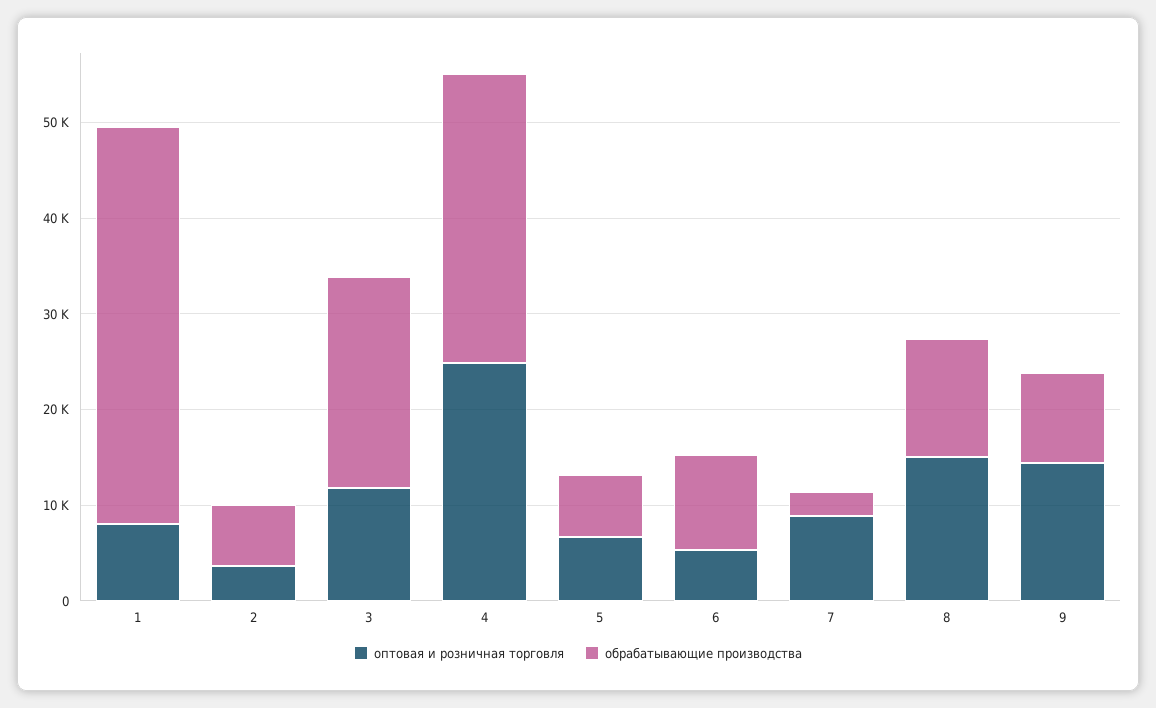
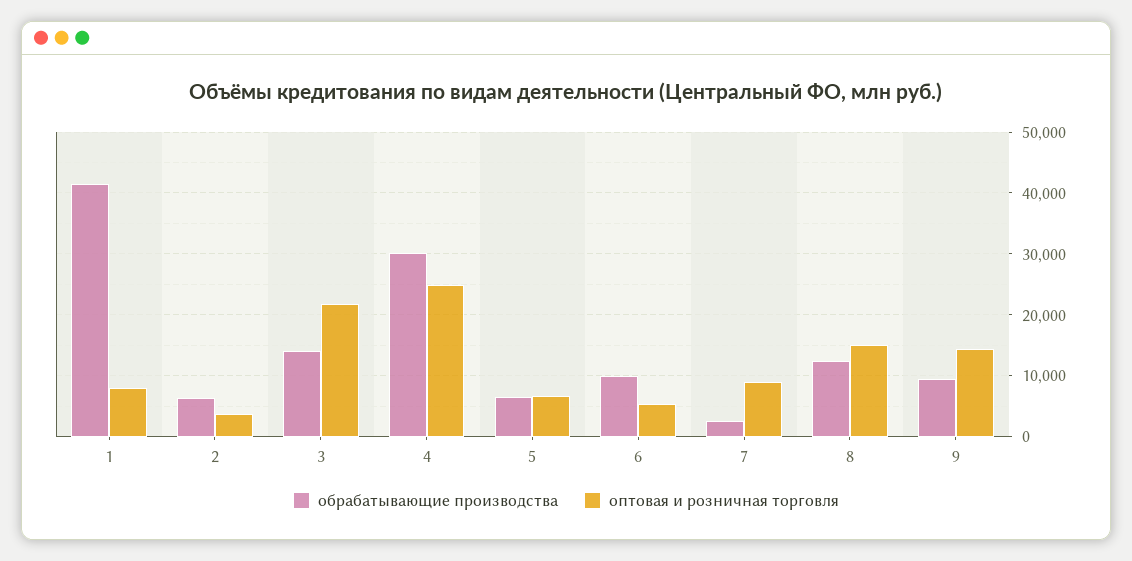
  {
    "оптовая и розничная торговля": {
      "1": 8000,
      "2": 4000,
-     "3": 12000,
+     "3": 22000,
      "4": 25000,
      "5": 7000,
      "6": 5000,
      "7": 9000,
      "8": 15000,
      "9": 14000
    },
    "обрабатывающие производства": {
      "1": 41000,
      "2": 6000,
-     "3": 22000,
+     "3": 14000,
      "4": 30000,
      "5": 6000,
      "6": 10000,
      "7": 3000,
      "8": 12000,
      "9": 9000
    }
  }

